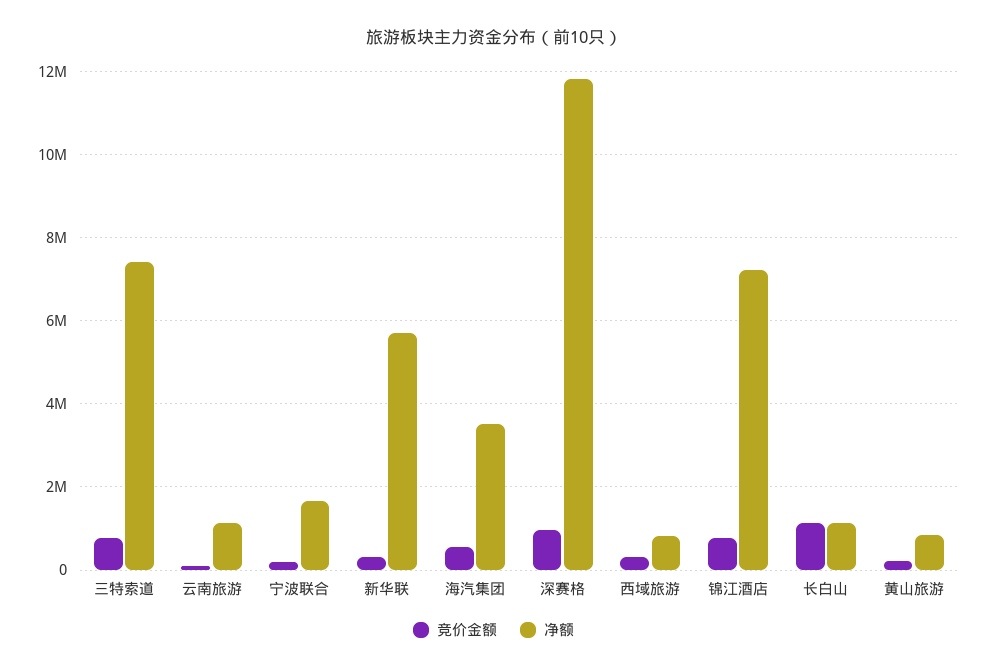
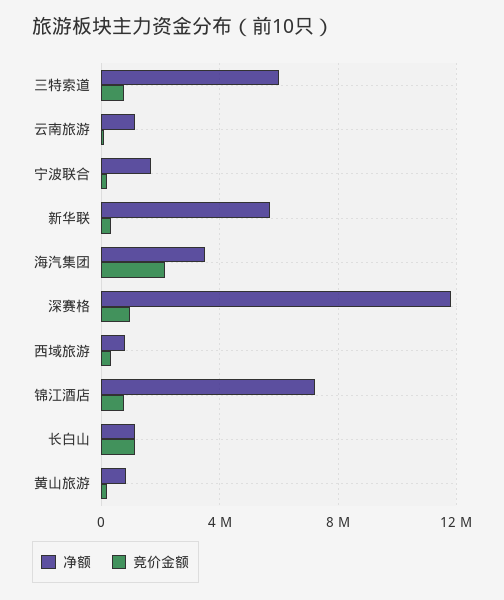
  {
    "竞价金额": {
      "三特索道": 800000,
      "云南旅游": 0,
      "宁波联合": 200000,
      "新华联": 400000,
-     "海汽集团": 600000,
+     "海汽集团": 2000000,
      "深赛格": 1000000,
      "西域旅游": 400000,
      "锦江酒店": 800000,
      "长白山": 1200000,
      "黄山旅游": 200000
    },
    "净额": {
-     "三特索道": 7400000,
+     "三特索道": 6000000,
      "云南旅游": 1200000,
      "宁波联合": 1600000,
      "新华联": 5800000,
      "海汽集团": 3600000,
      "深赛格": 11800000,
      "西域旅游": 800000,
      "锦江酒店": 7200000,
      "长白山": 1200000,
      "黄山旅游": 800000
    }
  }

